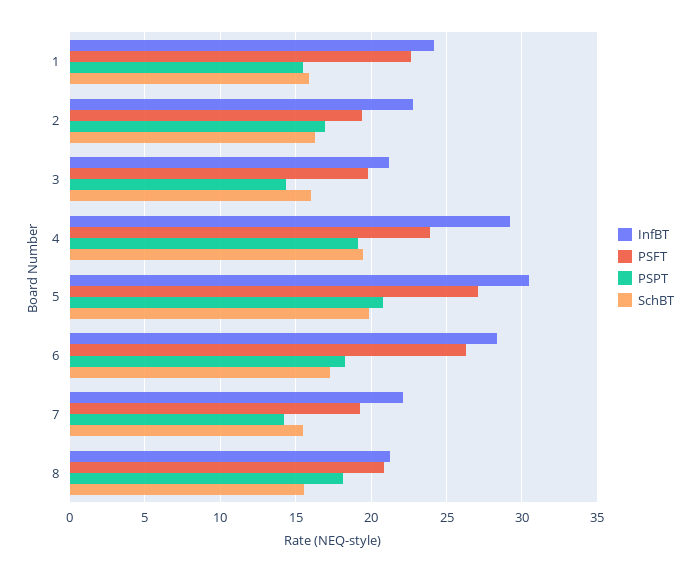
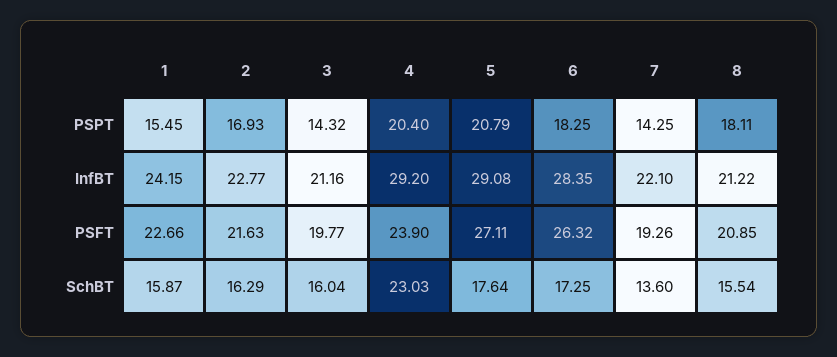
  {
    "InfBT": {
      "1": 24.15,
      "2": 22.77,
      "3": 21.16,
      "4": 29.2,
-     "5": 30.5,
+     "5": 29.08,
      "6": 28.35,
      "7": 22.1,
      "8": 21.22
    },
    "PSFT": {
      "1": 22.66,
-     "2": 19.5,
+     "2": 21.63,
      "3": 19.77,
      "4": 23.9,
      "5": 27.11,
      "6": 26.32,
      "7": 19.26,
      "8": 20.85
    },
    "PSPT": {
      "1": 15.45,
      "2": 16.93,
      "3": 14.32,
-     "4": 19,
+     "4": 20.4,
      "5": 20.79,
      "6": 18.25,
      "7": 14.25,
      "8": 18.11
    },
    "SchBT": {
      "1": 15.87,
      "2": 16.29,
      "3": 16.04,
-     "4": 19.5,
+     "4": 23.03,
-     "5": 20,
+     "5": 17.64,
      "6": 17.25,
-     "7": 15.5,
+     "7": 13.6,
      "8": 15.54
    }
  }

